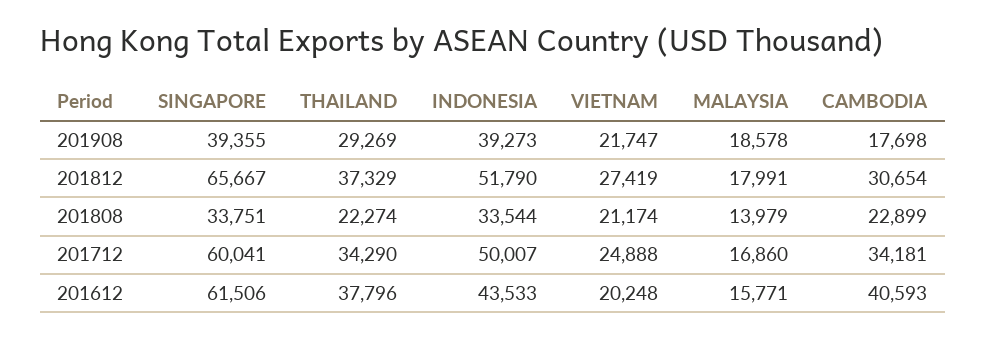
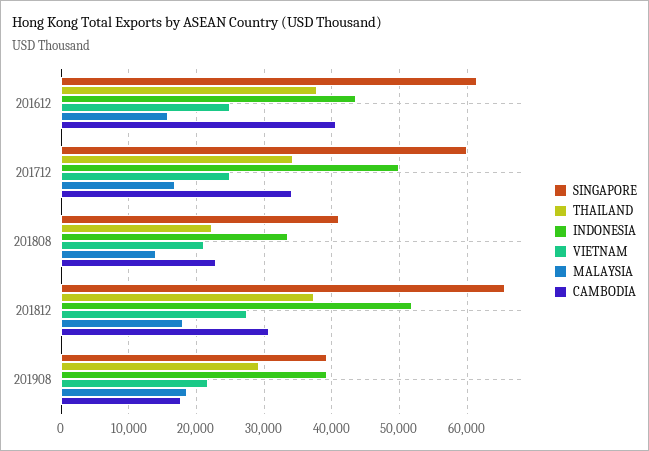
  {
    "SINGAPORE": {
      "201908": 39355,
      "201812": 65667,
-     "201808": 33751,
+     "201808": 41000,
      "201712": 60041,
      "201612": 61506
    },
    "THAILAND": {
      "201908": 29269,
      "201812": 37329,
      "201808": 22274,
      "201712": 34290,
      "201612": 37796
    },
    "INDONESIA": {
      "201908": 39273,
      "201812": 51790,
      "201808": 33544,
      "201712": 50007,
      "201612": 43533
    },
    "VIETNAM": {
      "201908": 21747,
      "201812": 27419,
      "201808": 21174,
      "201712": 24888,
-     "201612": 20248
+     "201612": 25000
    },
    "MALAYSIA": {
      "201908": 18578,
      "201812": 17991,
      "201808": 13979,
      "201712": 16860,
      "201612": 15771
    },
    "CAMBODIA": {
      "201908": 17698,
      "201812": 30654,
      "201808": 22899,
      "201712": 34181,
      "201612": 40593
    }
  }

